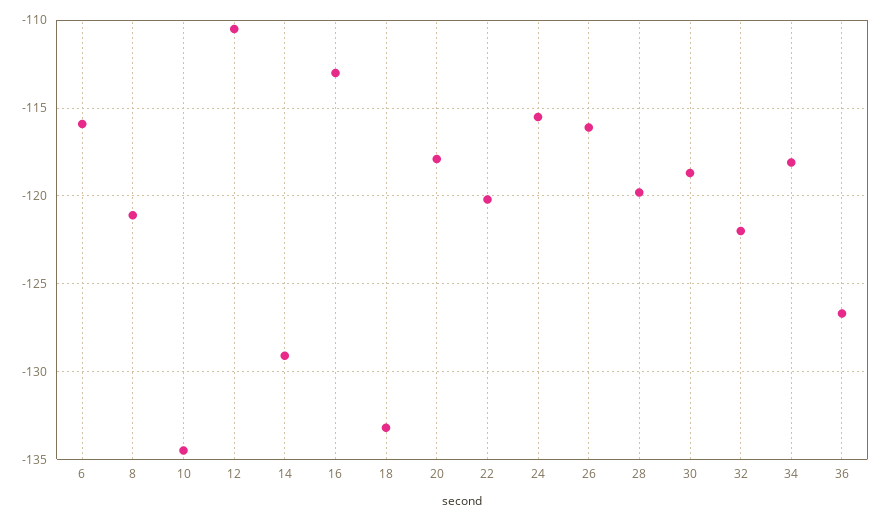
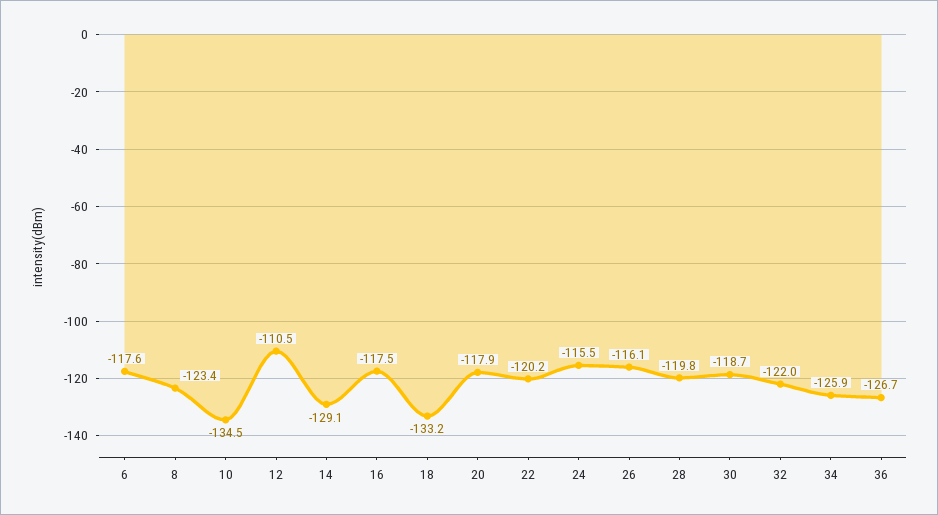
  {
-   "6": -116,
+   "6": -117.6,
-   "8": -121,
+   "8": -123.4,
    "10": -134.5,
    "12": -110.5,
    "14": -129.1,
-   "16": -113,
+   "16": -117.5,
    "18": -133.2,
    "20": -117.9,
    "22": -120.2,
    "24": -115.5,
    "26": -116.1,
    "28": -119.8,
    "30": -118.7,
    "32": -122,
-   "34": -118,
+   "34": -125.9,
    "36": -126.7
  }

